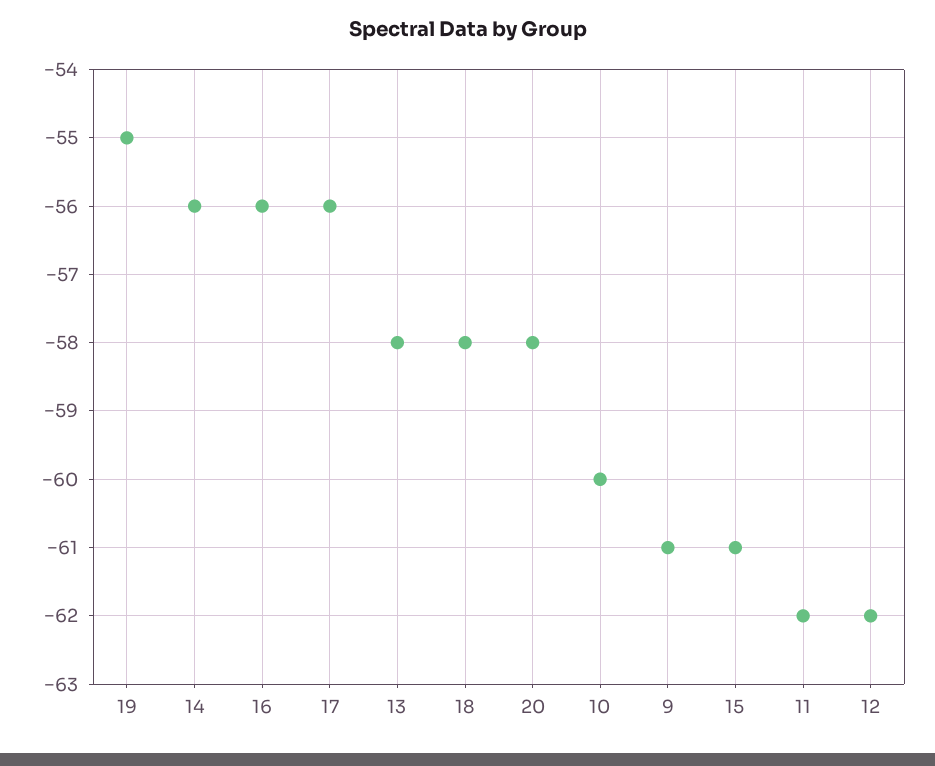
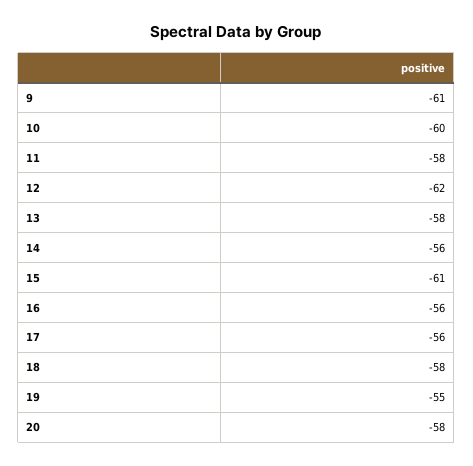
  {
    "19": -55,
    "14": -56,
    "16": -56,
    "17": -56,
    "13": -58,
    "18": -58,
    "20": -58,
    "10": -60,
    "9": -61,
    "15": -61,
-   "11": -62,
+   "11": -58,
    "12": -62
  }

